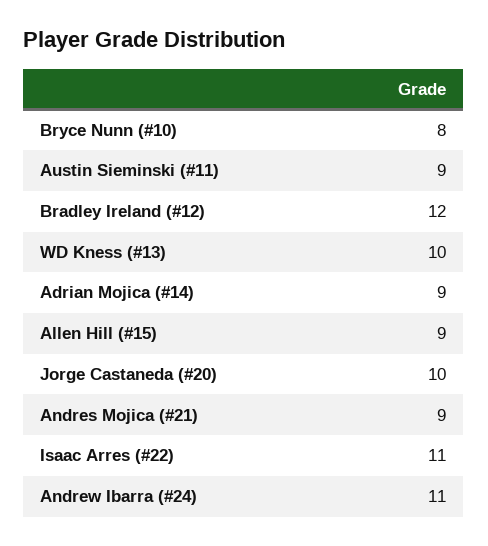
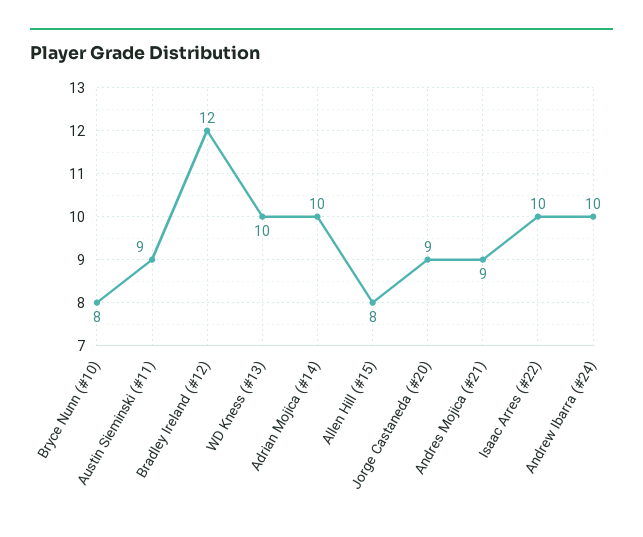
  {
    "Bryce Nunn (#10)": 8,
    "Austin Sieminski (#11)": 9,
    "Bradley Ireland (#12)": 12,
    "WD Kness (#13)": 10,
-   "Adrian Mojica (#14)": 9,
+   "Adrian Mojica (#14)": 10,
-   "Allen Hill (#15)": 9,
+   "Allen Hill (#15)": 8,
-   "Jorge Castaneda (#20)": 10,
+   "Jorge Castaneda (#20)": 9,
    "Andres Mojica (#21)": 9,
-   "Isaac Arres (#22)": 11,
+   "Isaac Arres (#22)": 10,
-   "Andrew Ibarra (#24)": 11
+   "Andrew Ibarra (#24)": 10
  }

